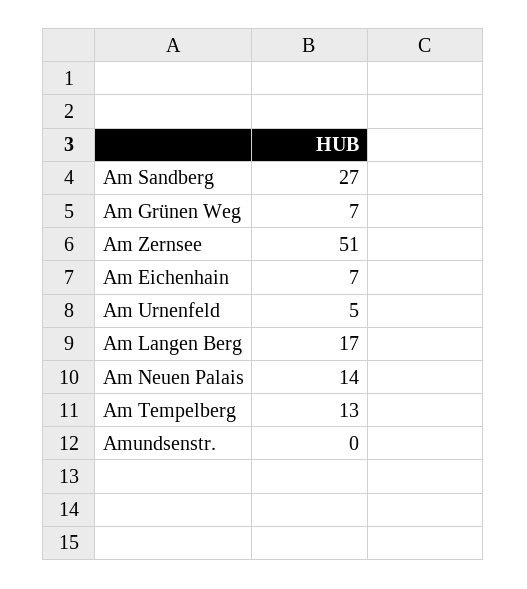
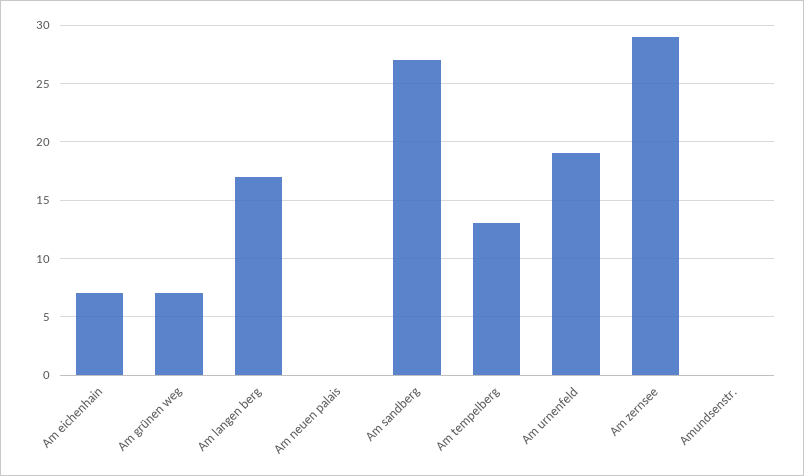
  {
    "Am Sandberg": 27,
    "Am Grünen Weg": 7,
-   "Am Zernsee": 51,
+   "Am Zernsee": 29,
    "Am Eichenhain": 7,
-   "Am Urnenfeld": 5,
+   "Am Urnenfeld": 19,
    "Am Langen Berg": 17,
-   "Am Neuen Palais": 14,
+   "Am Neuen Palais": 0,
    "Am Tempelberg": 13,
    "Amundsenstr.": 0
  }

